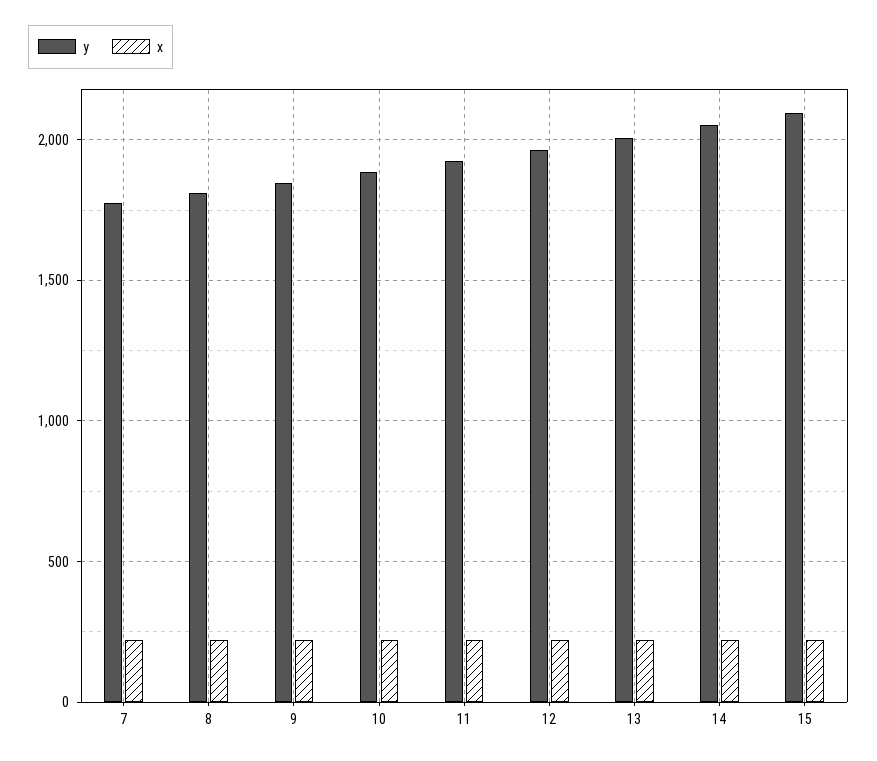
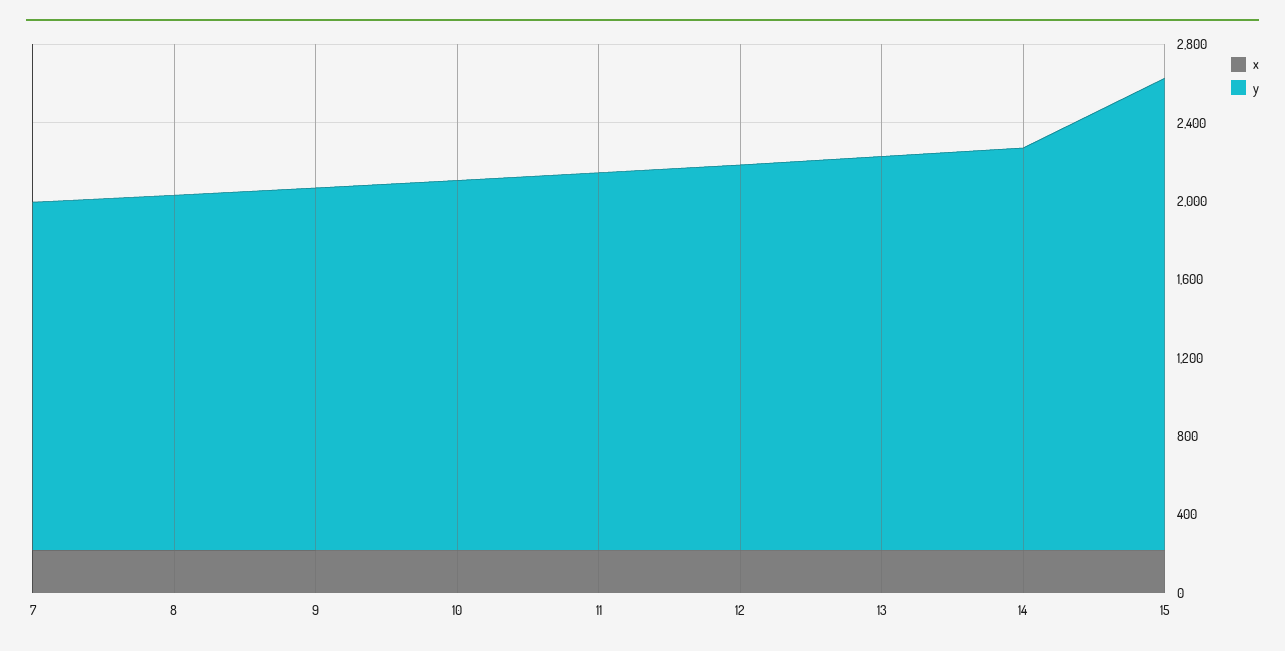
  {
    "y": {
      "7": 1800,
      "8": 1800,
      "9": 1850,
      "10": 1900,
      "11": 1950,
      "12": 1950,
      "13": 2000,
      "14": 2050,
-     "15": 2100
+     "15": 2400
    },
    "x": {
      "7": 200,
      "8": 200,
      "9": 200,
      "10": 200,
      "11": 200,
      "12": 200,
      "13": 200,
      "14": 200,
      "15": 200
    }
  }

